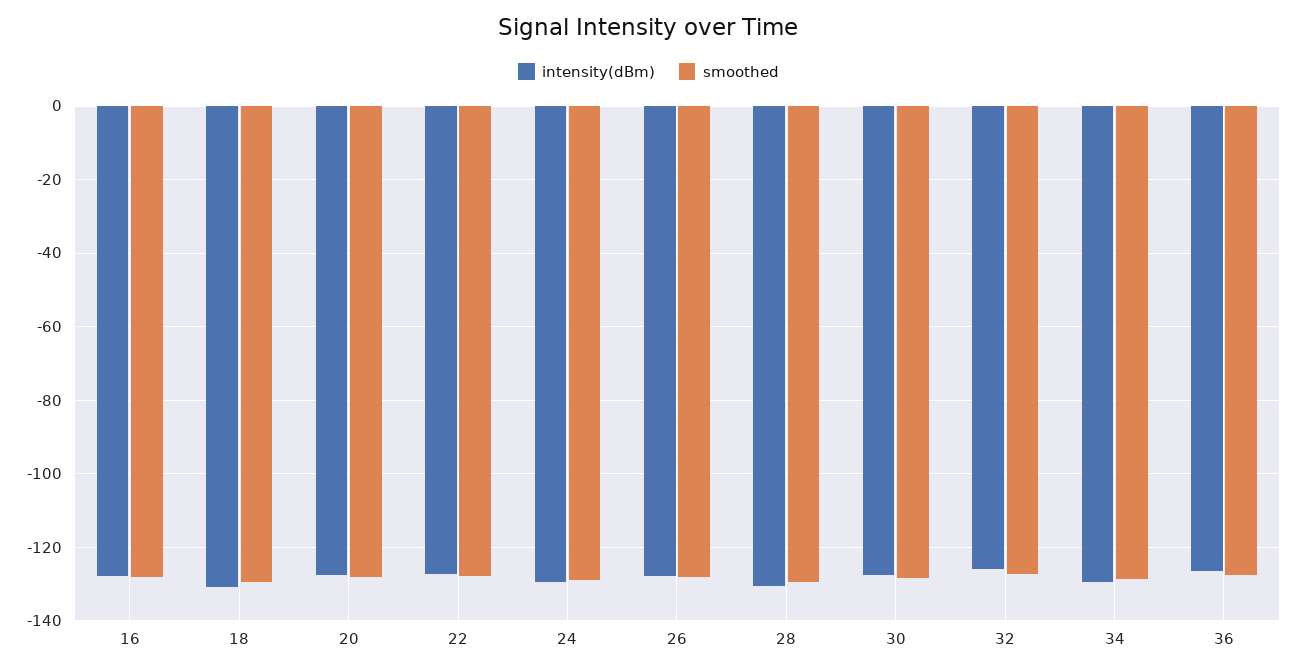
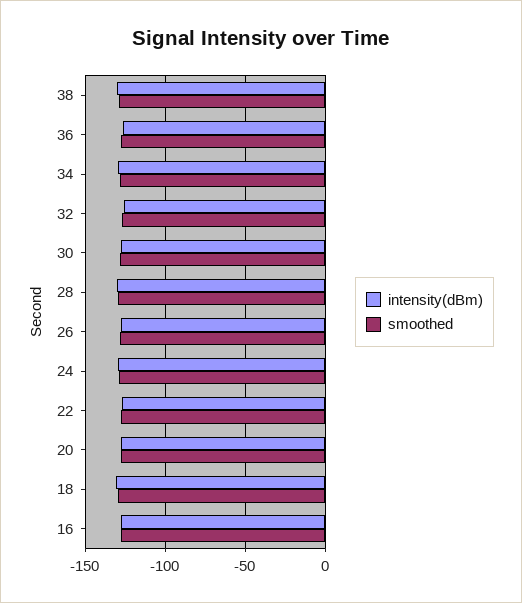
  {
    "intensity(dBm)": {
      "16": -128,
      "18": -130,
      "20": -128,
      "22": -128,
      "24": -130,
      "26": -128,
      "28": -130,
      "30": -128,
      "32": -126,
      "34": -130,
-     "36": -126
+     "36": -126,
+     "38": -130
    },
    "smoothed": {
      "16": -128,
      "18": -130,
      "20": -128,
      "22": -128,
      "24": -128,
      "26": -128,
      "28": -130,
      "30": -128,
      "32": -128,
      "34": -128,
-     "36": -128
+     "36": -128,
+     "38": -130
    }
  }

